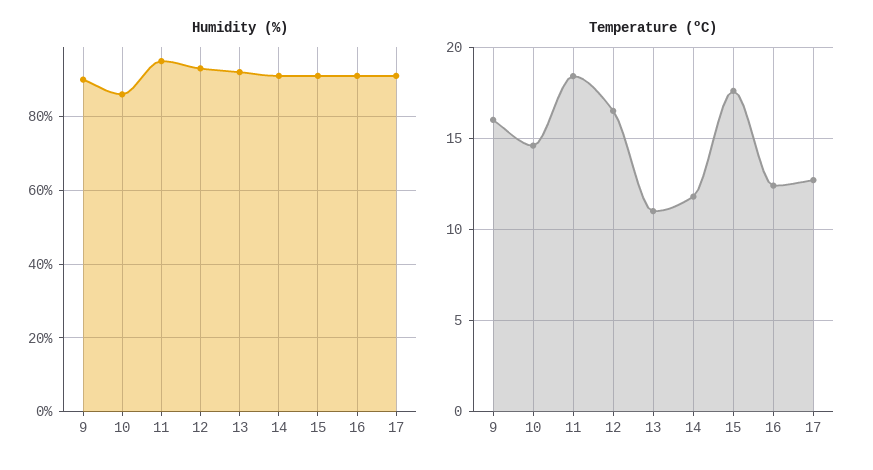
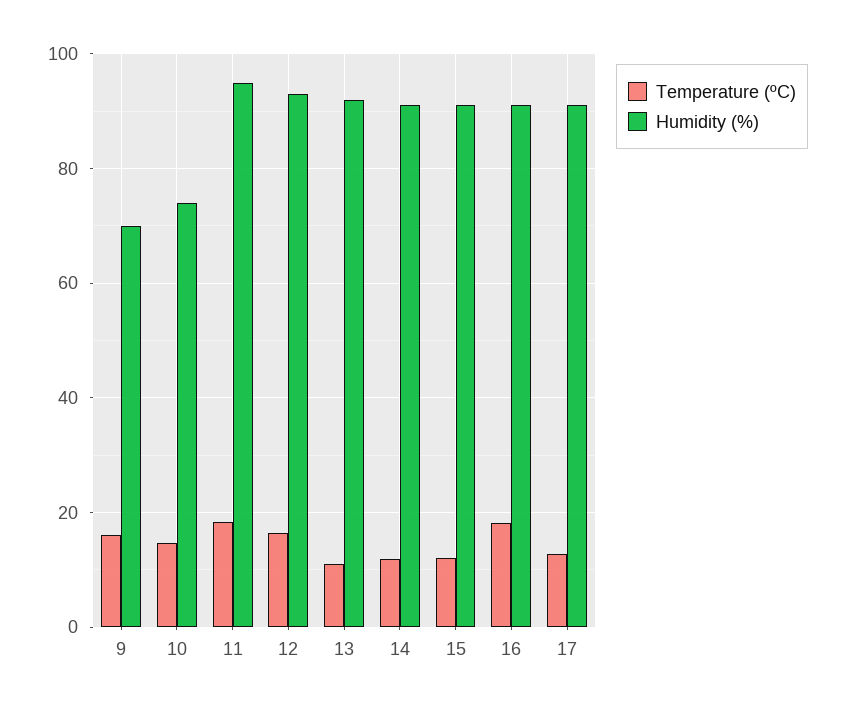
  {
    "Humidity (%)": {
-     "9": 90,
+     "9": 70,
-     "10": 85,
+     "10": 74,
      "11": 96,
      "12": 94,
      "13": 92,
      "14": 92,
      "15": 92,
      "16": 92,
      "17": 92
    },
    "Temperature (ºC)": {
      "9": 16,
      "10": 14.5,
      "11": 18.5,
      "12": 16.5,
      "13": 11,
      "14": 12,
-     "15": 17.5,
+     "15": 12,
-     "16": 12.5,
+     "16": 18,
      "17": 12.5
    }
  }

